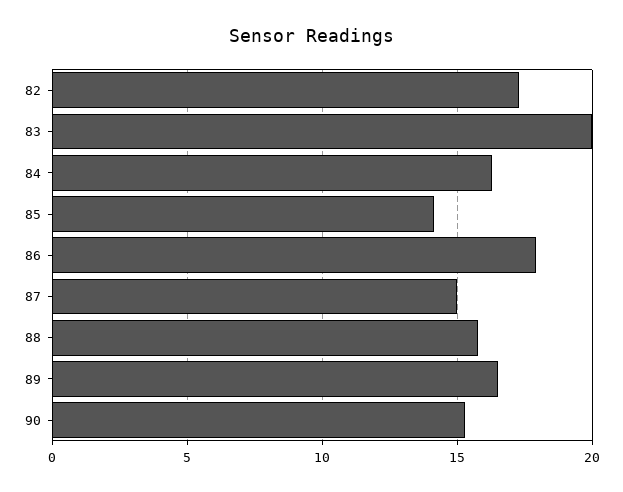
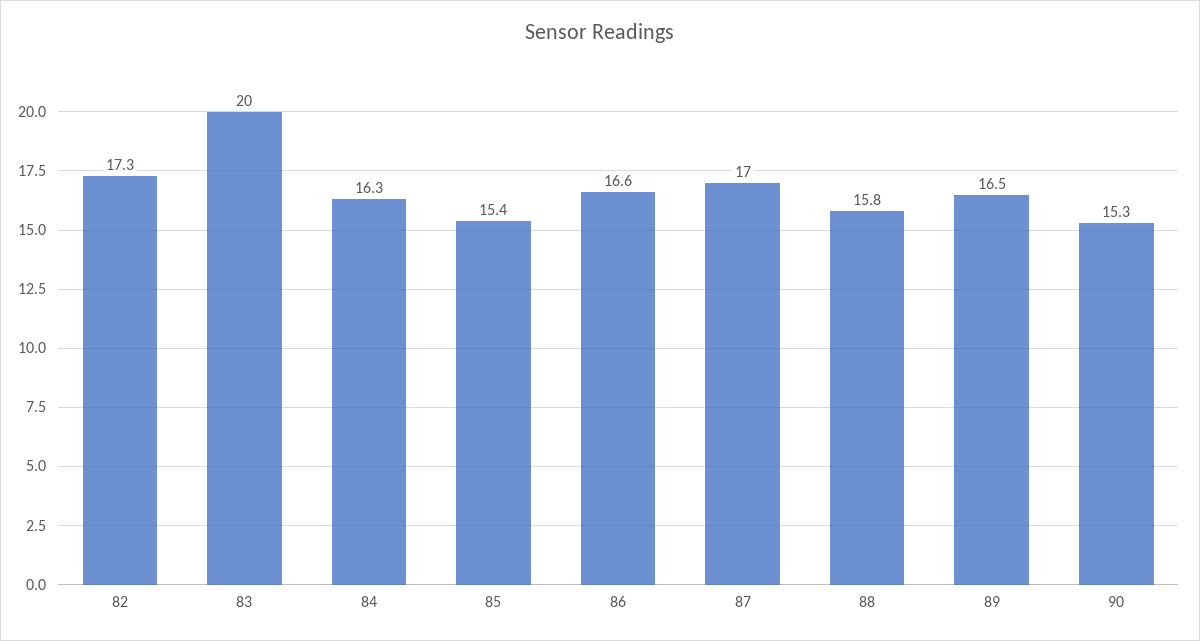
  {
    "82": 17.3,
    "83": 20,
    "84": 16.3,
-   "85": 14,
+   "85": 15.4,
-   "86": 18,
+   "86": 16.6,
-   "87": 15,
+   "87": 17,
    "88": 15.8,
    "89": 16.5,
    "90": 15.3
  }

